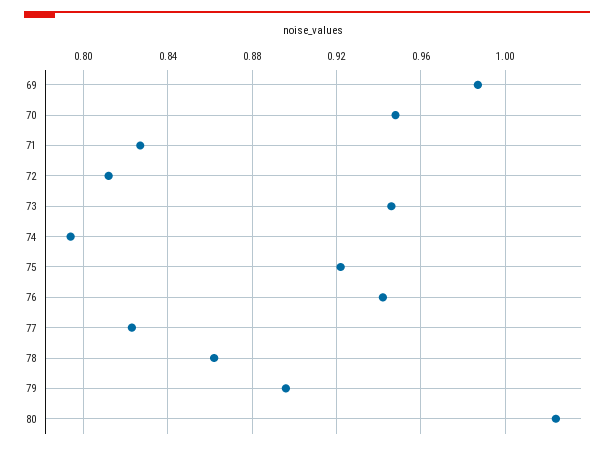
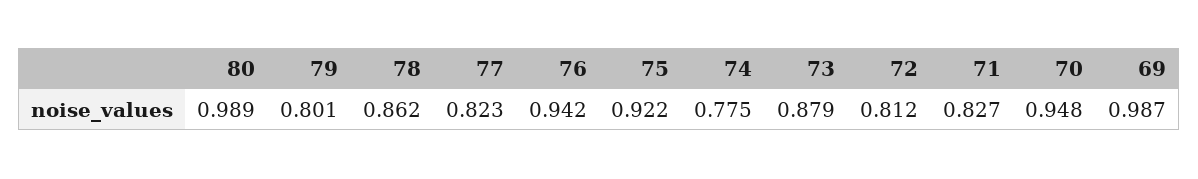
  {
    "69": 0.987,
    "70": 0.948,
    "71": 0.827,
    "72": 0.812,
-   "73": 0.945,
+   "73": 0.879,
-   "74": 0.795,
+   "74": 0.775,
    "75": 0.922,
    "76": 0.942,
    "77": 0.823,
    "78": 0.862,
-   "79": 0.895,
+   "79": 0.801,
-   "80": 1.025
+   "80": 0.989
  }

